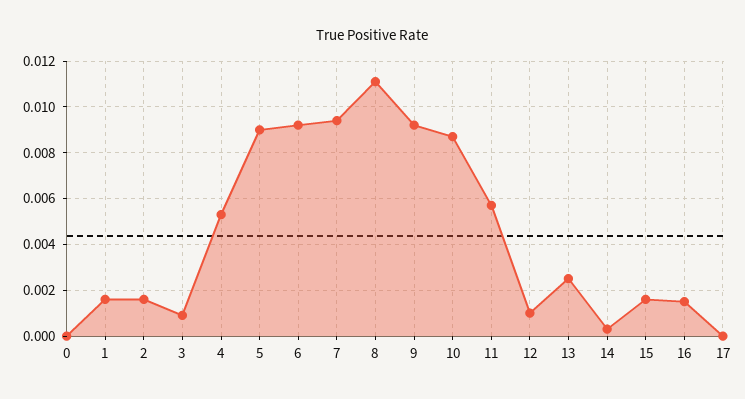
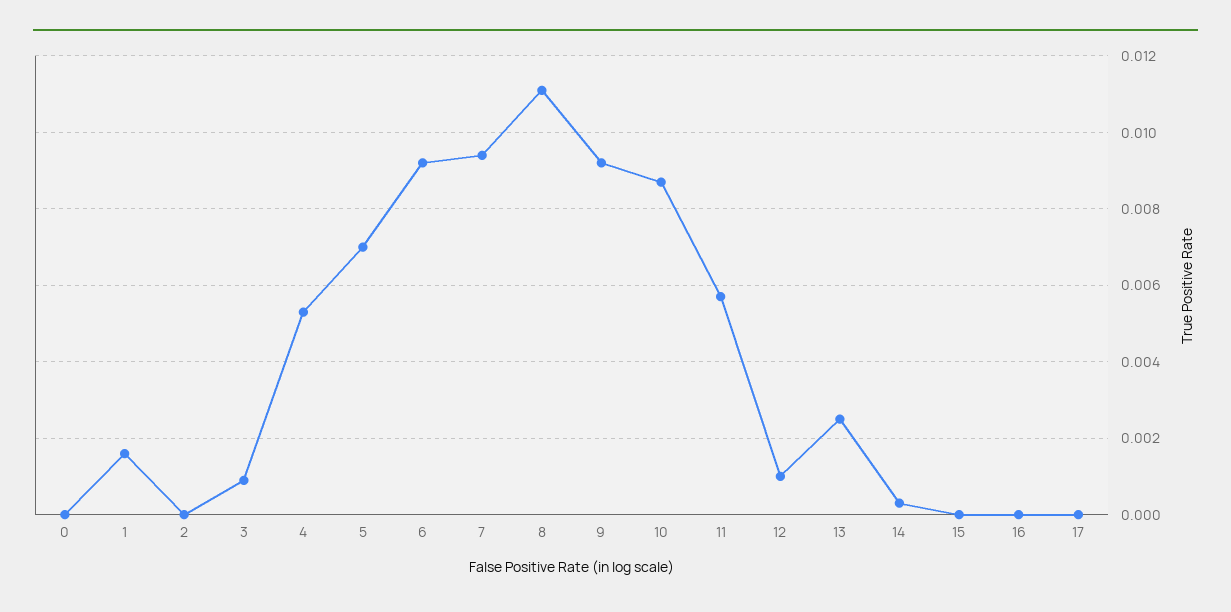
  {
    "0": 0,
    "1": 0.0015,
-   "2": 0.0015,
+   "2": 0,
    "3": 0.001,
    "4": 0.0055,
-   "5": 0.009,
+   "5": 0.007,
    "6": 0.009,
    "7": 0.0095,
    "8": 0.011,
    "9": 0.009,
    "10": 0.0085,
    "11": 0.0055,
    "12": 0.001,
    "13": 0.0025,
    "14": 0.0005,
-   "15": 0.0015,
+   "15": 0,
-   "16": 0.0015,
+   "16": 0,
    "17": 0
  }

